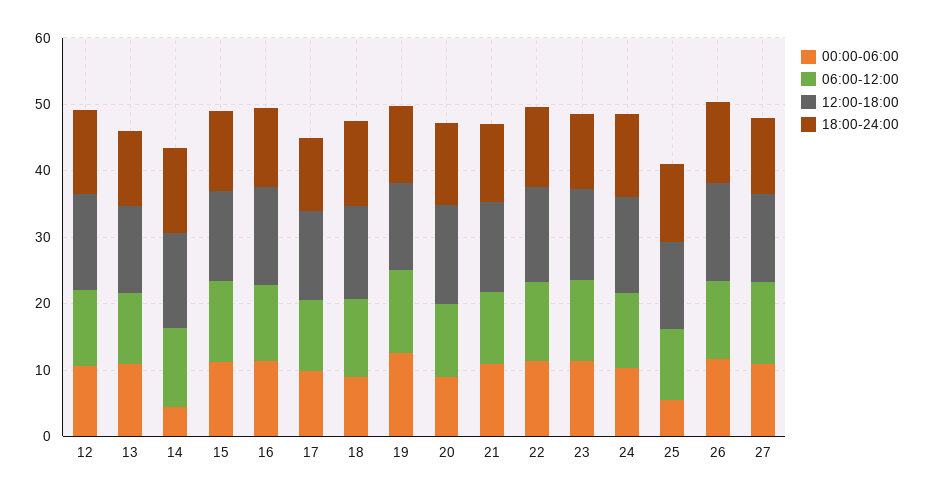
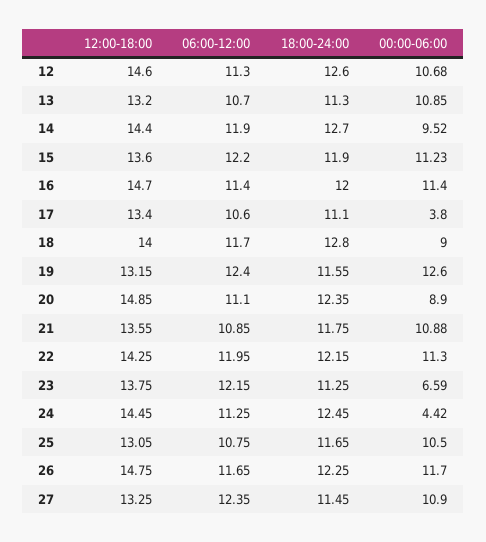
  {
    "00:00-06:00": {
      "12": 10.68,
      "13": 10.85,
-     "14": 4,
+     "14": 9.52,
      "15": 11.23,
      "16": 11.4,
-     "17": 10,
+     "17": 3.8,
      "18": 9,
      "19": 12.6,
      "20": 8.9,
      "21": 10.88,
      "22": 11.3,
-     "23": 12,
+     "23": 6.59,
-     "24": 10,
+     "24": 4.42,
-     "25": 6,
+     "25": 10.5,
      "26": 11.7,
      "27": 10.9
    },
    "06:00-12:00": {
      "12": 11.3,
      "13": 10.7,
      "14": 11.9,
      "15": 12.2,
      "16": 11.4,
      "17": 10.6,
      "18": 11.7,
      "19": 12.4,
      "20": 11.1,
      "21": 10.85,
      "22": 11.95,
      "23": 12.15,
      "24": 11.25,
      "25": 10.75,
      "26": 11.65,
      "27": 12.35
    },
    "12:00-18:00": {
      "12": 14.6,
      "13": 13.2,
      "14": 14.4,
      "15": 13.6,
      "16": 14.7,
      "17": 13.4,
      "18": 14,
      "19": 13.15,
      "20": 14.85,
      "21": 13.55,
      "22": 14.25,
      "23": 13.75,
      "24": 14.45,
      "25": 13.05,
      "26": 14.75,
      "27": 13.25
    },
    "18:00-24:00": {
      "12": 12.6,
      "13": 11.3,
      "14": 12.7,
      "15": 11.9,
      "16": 12,
      "17": 11.1,
      "18": 12.8,
      "19": 11.55,
      "20": 12.35,
      "21": 11.75,
      "22": 12.15,
      "23": 11.25,
      "24": 12.45,
      "25": 11.65,
      "26": 12.25,
      "27": 11.45
    }
  }

